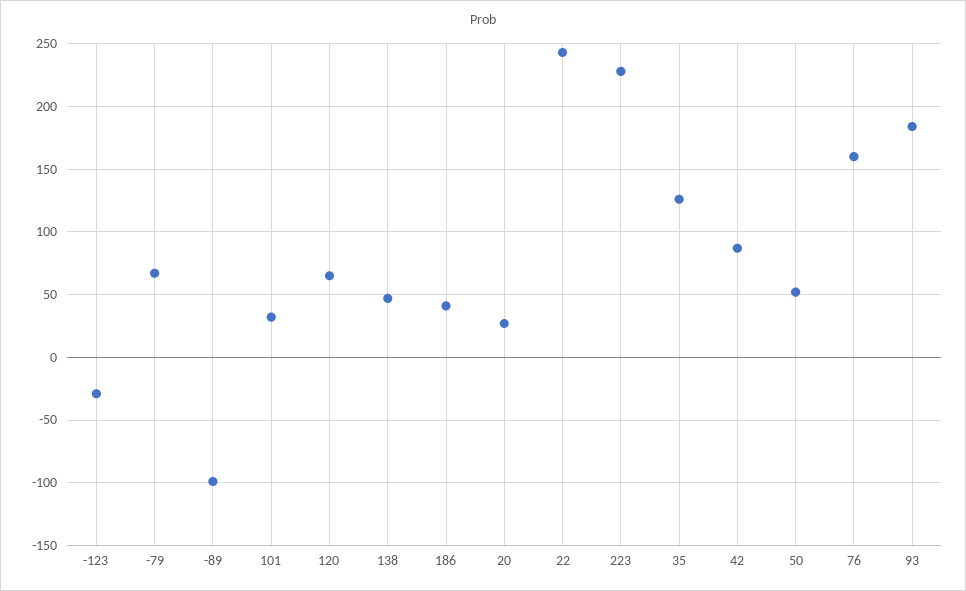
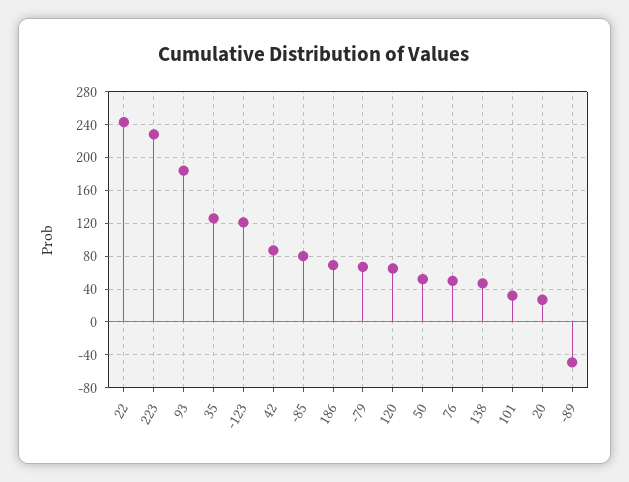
  {
-   "-123": -30,
+   "-123": 120,
    "-79": 65,
-   "-89": -100,
+   "-89": -50,
    "101": 30,
    "120": 65,
    "138": 45,
-   "186": 40,
+   "186": 70,
    "20": 25,
    "22": 245,
    "223": 230,
    "35": 125,
    "42": 85,
    "50": 50,
-   "76": 160,
+   "76": 50,
-   "93": 185
+   "93": 185,
+   "-85": 80
  }

